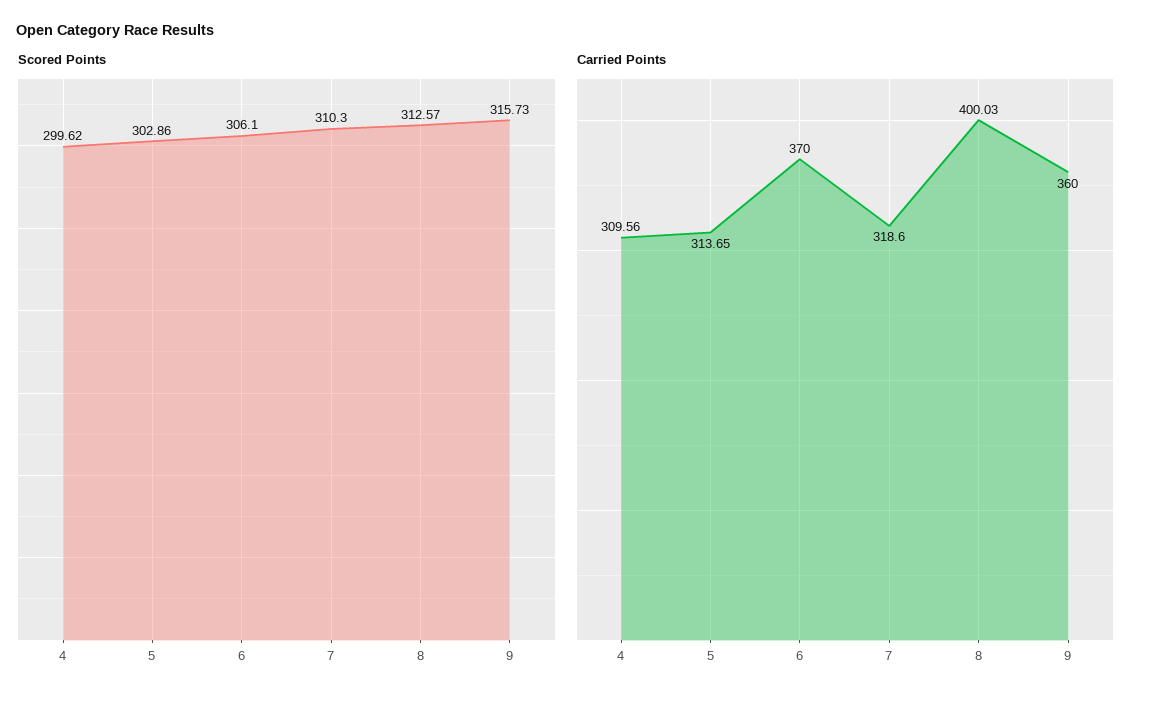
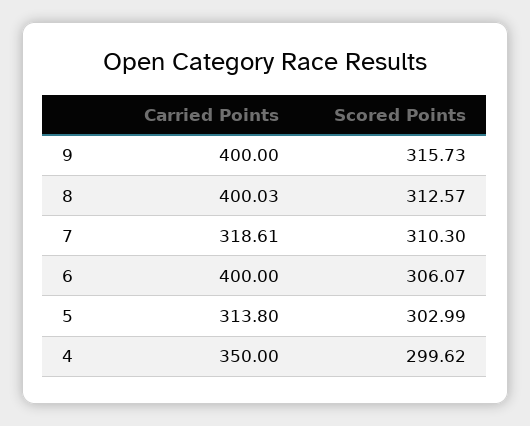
  {
    "Scored Points": {
      "4": 299.62,
-     "5": 302.86,
+     "5": 302.99,
-     "6": 306.1,
+     "6": 306.07,
      "7": 310.3,
      "8": 312.57,
      "9": 315.73
    },
    "Carried Points": {
-     "4": 309.56,
+     "4": 350,
-     "5": 313.65,
+     "5": 313.8,
-     "6": 370,
+     "6": 400,
-     "7": 318.6,
+     "7": 318.61,
      "8": 400.03,
-     "9": 360
+     "9": 400
    }
  }

